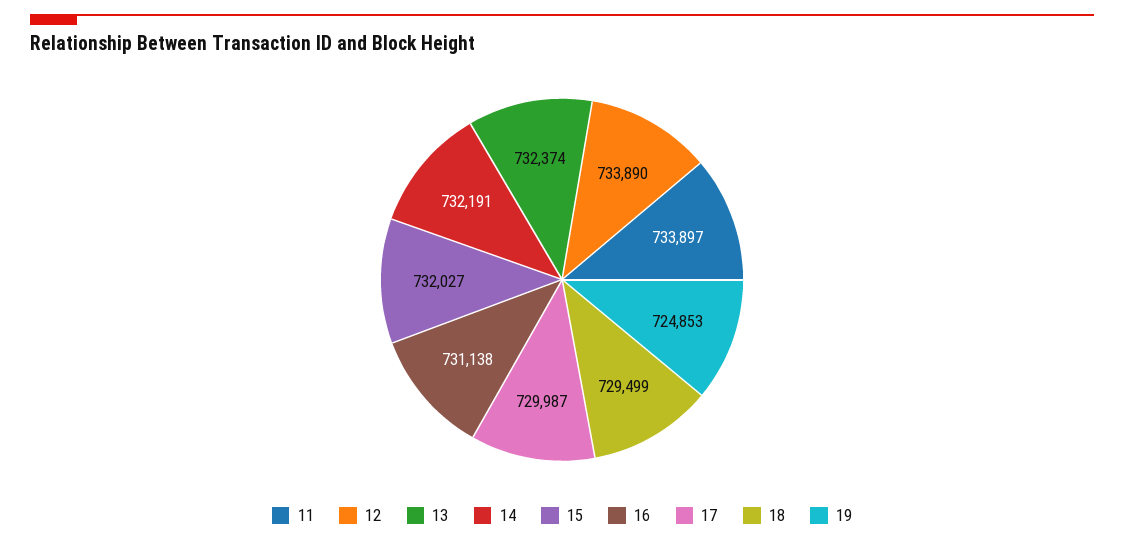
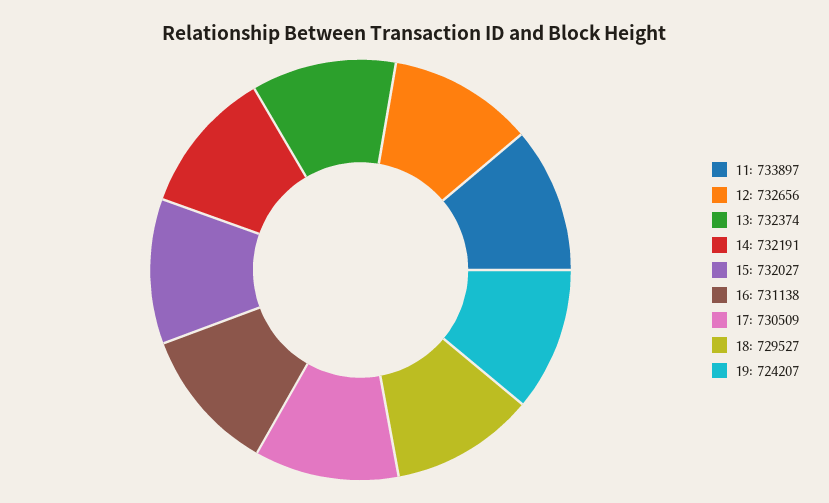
  {
    "11": 733897,
-   "12": 733890,
+   "12": 732656,
    "13": 732374,
    "14": 732191,
    "15": 732027,
    "16": 731138,
-   "17": 729987,
+   "17": 730509,
-   "18": 729499,
+   "18": 729527,
-   "19": 724853
+   "19": 724207
  }

